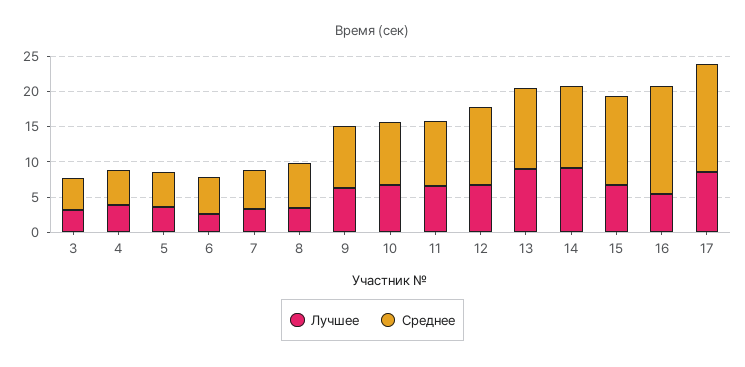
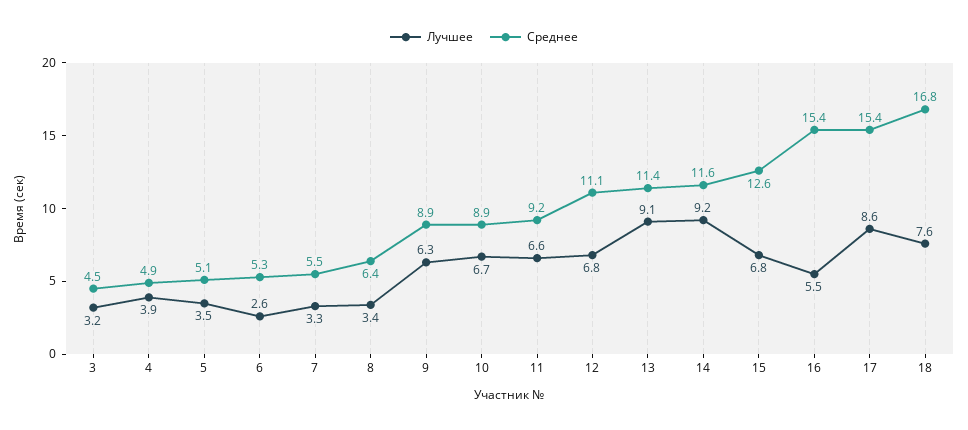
  {
    "Лучшее": {
      "3": 3.2,
      "4": 3.9,
      "5": 3.5,
      "6": 2.6,
      "7": 3.3,
      "8": 3.4,
      "9": 6.3,
      "10": 6.7,
      "11": 6.6,
      "12": 6.8,
      "13": 9.1,
      "14": 9.2,
      "15": 6.8,
      "16": 5.5,
-     "17": 8.6
+     "17": 8.6,
+     "18": 7.6
    },
    "Среднее": {
      "3": 4.5,
      "4": 4.9,
      "5": 5.1,
      "6": 5.3,
      "7": 5.5,
      "8": 6.4,
      "9": 8.9,
      "10": 8.9,
      "11": 9.2,
      "12": 11.1,
      "13": 11.4,
      "14": 11.6,
      "15": 12.6,
      "16": 15.4,
-     "17": 15.4
+     "17": 15.4,
+     "18": 16.8
    }
  }

